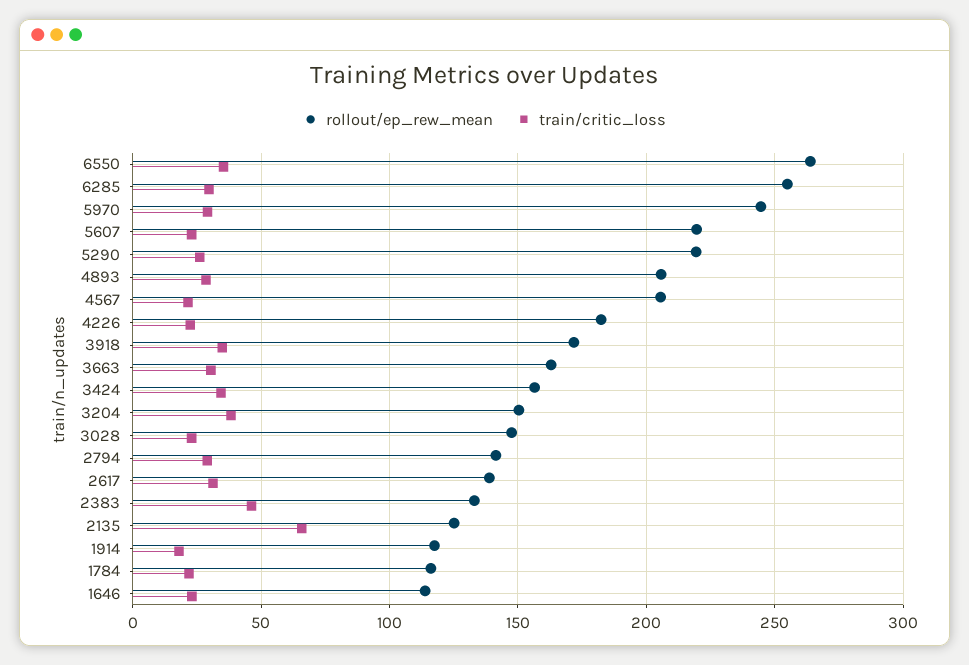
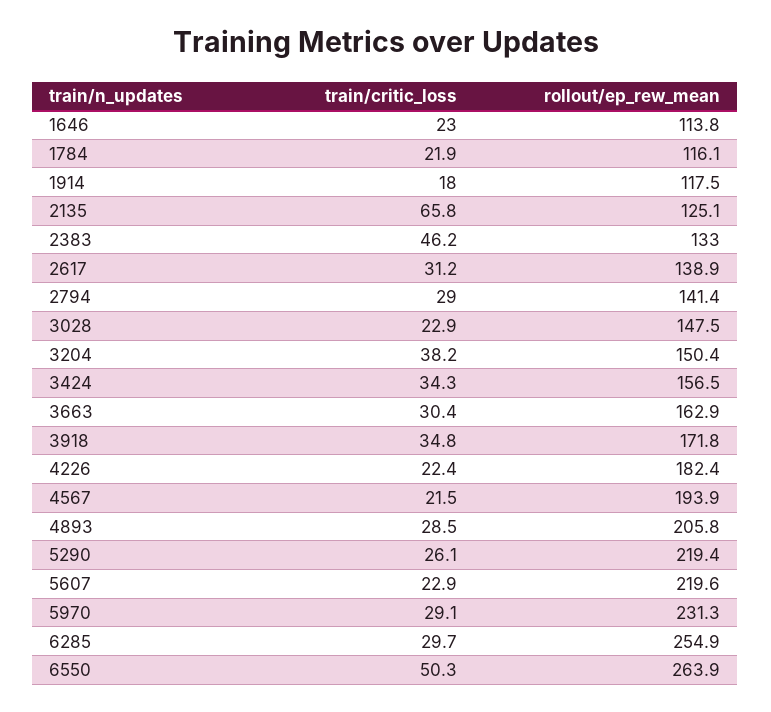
  {
    "rollout/ep_rew_mean": {
      "6550": 263.9,
      "6285": 254.9,
-     "5970": 245,
+     "5970": 231.3,
      "5607": 219.6,
      "5290": 219.4,
      "4893": 205.8,
-     "4567": 205,
+     "4567": 193.9,
      "4226": 182.4,
      "3918": 171.8,
      "3663": 162.9,
      "3424": 156.5,
      "3204": 150.4,
      "3028": 147.5,
      "2794": 141.4,
      "2617": 138.9,
      "2383": 133,
      "2135": 125.1,
      "1914": 117.5,
      "1784": 116.1,
      "1646": 113.8
    },
    "train/critic_loss": {
-     "6550": 35,
+     "6550": 50.3,
      "6285": 29.7,
      "5970": 29.1,
      "5607": 22.9,
      "5290": 26.1,
      "4893": 28.5,
      "4567": 21.5,
      "4226": 22.4,
      "3918": 34.8,
      "3663": 30.4,
      "3424": 34.3,
      "3204": 38.2,
      "3028": 22.9,
      "2794": 29,
      "2617": 31.2,
      "2383": 46.2,
      "2135": 65.8,
      "1914": 18,
      "1784": 21.9,
      "1646": 23
    }
  }

